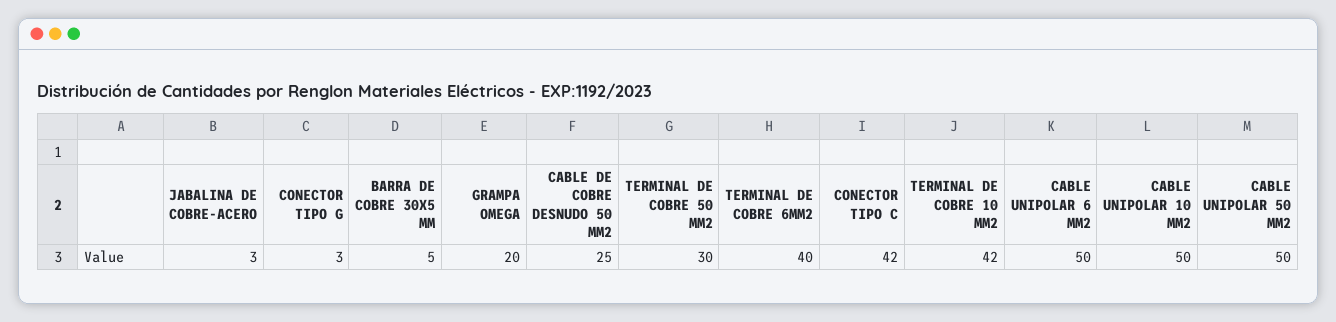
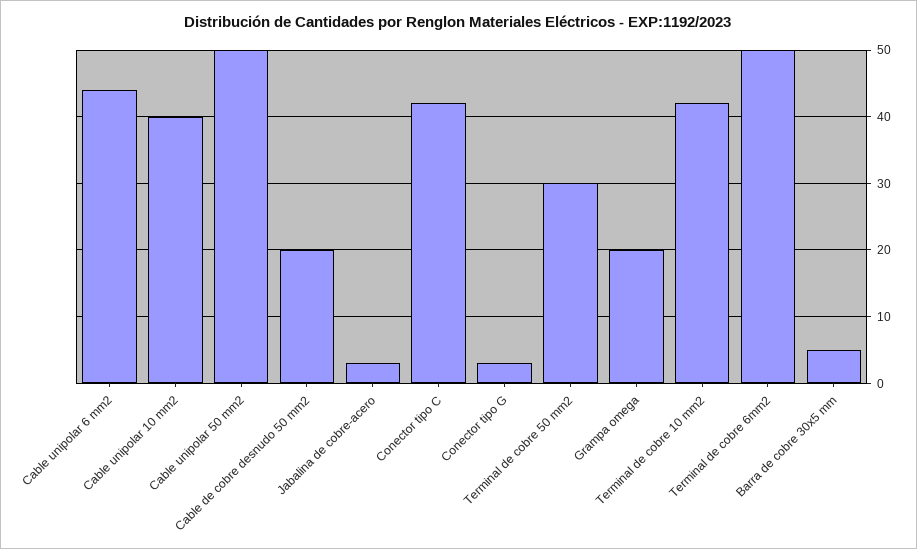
  {
    "JABALINA DE COBRE-ACERO": 3,
    "CONECTOR TIPO G": 3,
    "BARRA DE COBRE 30X5 MM": 5,
    "GRAMPA OMEGA": 20,
-   "CABLE DE COBRE DESNUDO 50 MM2": 25,
+   "CABLE DE COBRE DESNUDO 50 MM2": 20,
    "TERMINAL DE COBRE 50 MM2": 30,
-   "TERMINAL DE COBRE 6MM2": 40,
+   "TERMINAL DE COBRE 6MM2": 50,
    "CONECTOR TIPO C": 42,
    "TERMINAL DE COBRE 10 MM2": 42,
-   "CABLE UNIPOLAR 6 MM2": 50,
+   "CABLE UNIPOLAR 6 MM2": 44,
-   "CABLE UNIPOLAR 10 MM2": 50,
+   "CABLE UNIPOLAR 10 MM2": 40,
    "CABLE UNIPOLAR 50 MM2": 50
  }

